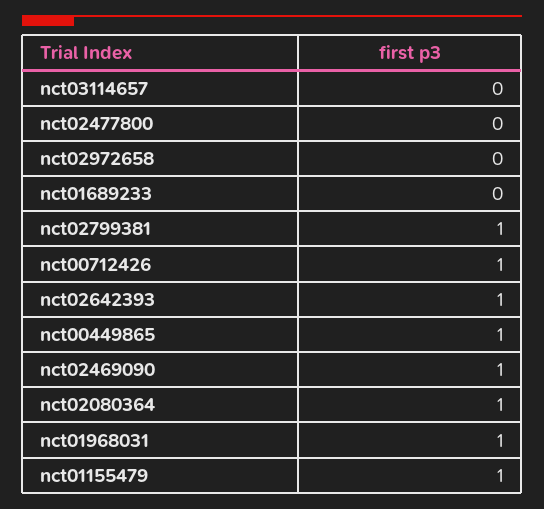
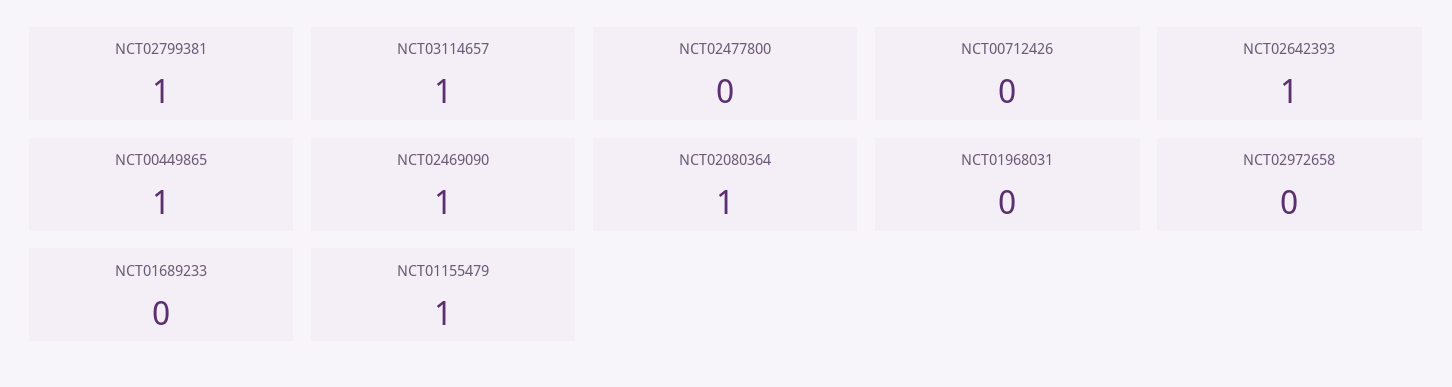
  {
-   "nct03114657": 0,
+   "nct03114657": 1,
    "nct02477800": 0,
    "nct02972658": 0,
    "nct01689233": 0,
    "nct02799381": 1,
-   "nct00712426": 1,
+   "nct00712426": 0,
    "nct02642393": 1,
    "nct00449865": 1,
    "nct02469090": 1,
    "nct02080364": 1,
-   "nct01968031": 1,
+   "nct01968031": 0,
    "nct01155479": 1
  }

